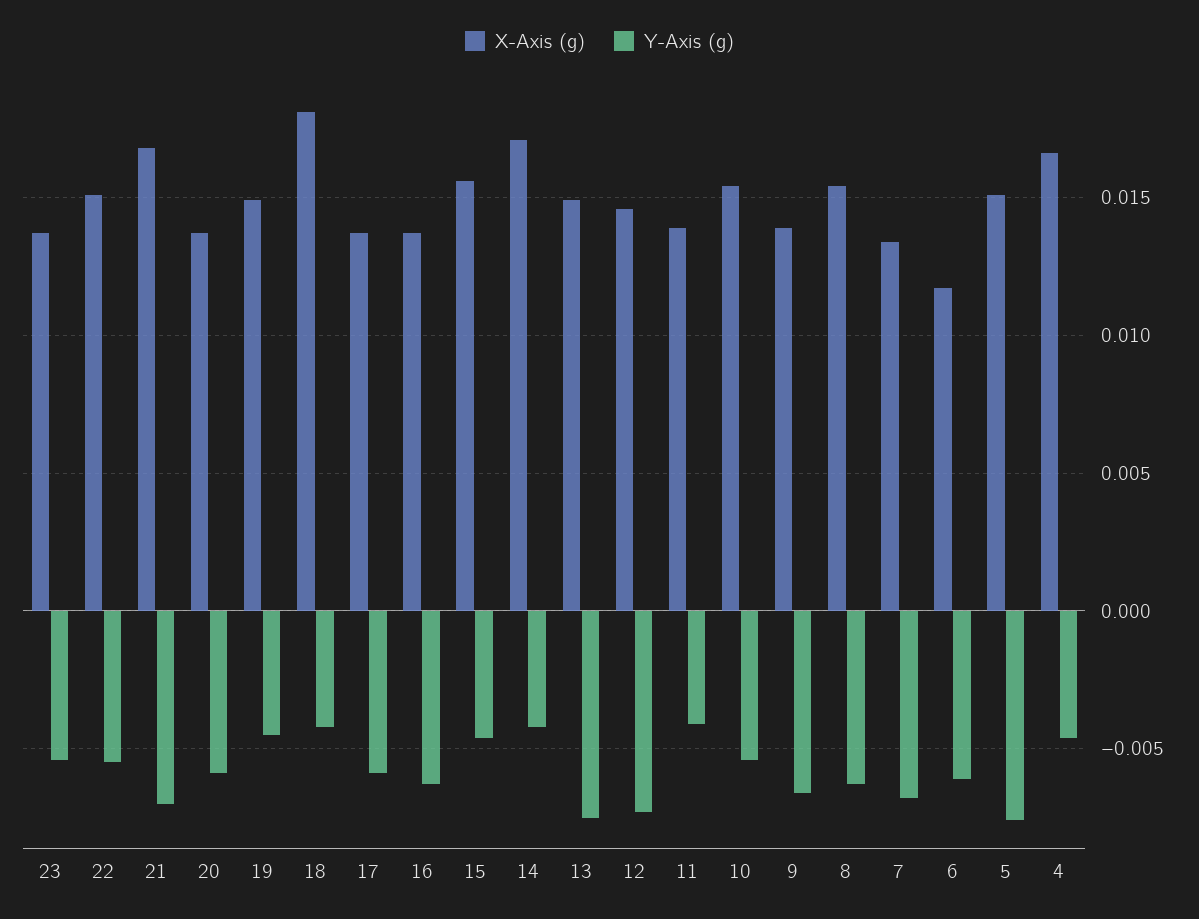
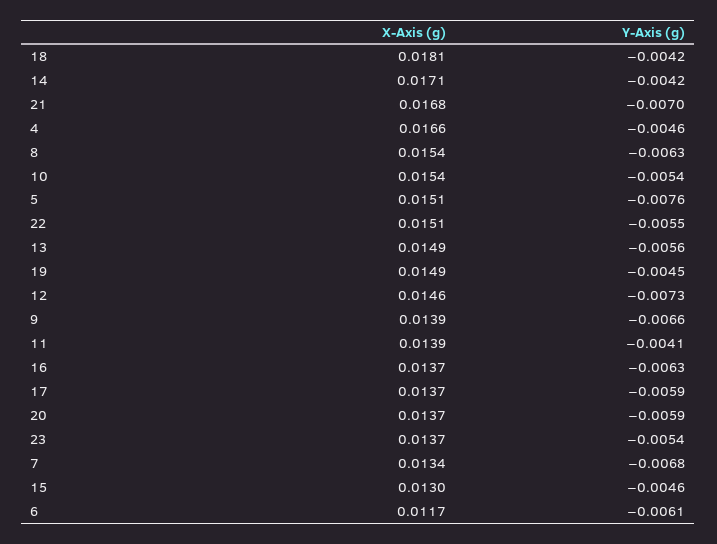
  {
    "X-Axis (g)": {
      "23": 0.0137,
      "22": 0.0151,
      "21": 0.0168,
      "20": 0.0137,
      "19": 0.0149,
      "18": 0.0181,
      "17": 0.0137,
      "16": 0.0137,
-     "15": 0.0155,
+     "15": 0.013,
      "14": 0.0171,
      "13": 0.0149,
      "12": 0.0146,
      "11": 0.0139,
      "10": 0.0154,
      "9": 0.0139,
      "8": 0.0154,
      "7": 0.0134,
      "6": 0.0117,
      "5": 0.0151,
      "4": 0.0166
    },
    "Y-Axis (g)": {
      "23": -0.0054,
      "22": -0.0055,
      "21": -0.007,
      "20": -0.0059,
      "19": -0.0045,
      "18": -0.0042,
      "17": -0.0059,
      "16": -0.0063,
      "15": -0.0046,
      "14": -0.0042,
-     "13": -0.0075,
+     "13": -0.0056,
      "12": -0.0073,
      "11": -0.0041,
      "10": -0.0054,
      "9": -0.0066,
      "8": -0.0063,
      "7": -0.0068,
      "6": -0.0061,
      "5": -0.0076,
      "4": -0.0046
    }
  }

